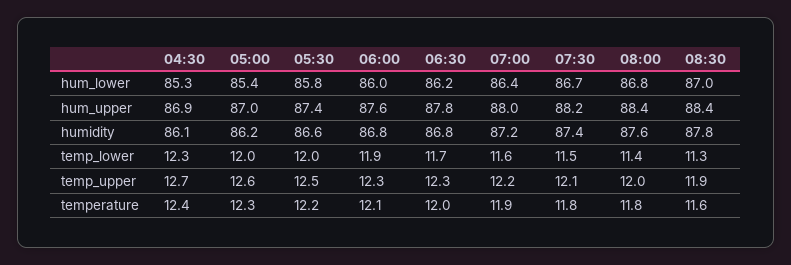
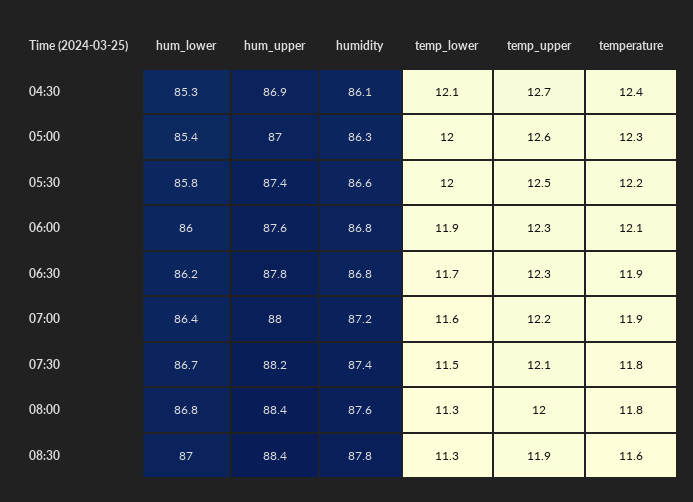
  {
    "04:30": {
      "hum_lower": 85.3,
      "hum_upper": 86.9,
      "humidity": 86.1,
-     "temp_lower": 12.3,
+     "temp_lower": 12.1,
      "temp_upper": 12.7,
      "temperature": 12.4
    },
    "05:00": {
      "hum_lower": 85.4,
      "hum_upper": 87,
-     "humidity": 86.2,
+     "humidity": 86.3,
      "temp_lower": 12,
      "temp_upper": 12.6,
      "temperature": 12.3
    },
    "05:30": {
      "hum_lower": 85.8,
      "hum_upper": 87.4,
      "humidity": 86.6,
      "temp_lower": 12,
      "temp_upper": 12.5,
      "temperature": 12.2
    },
    "06:00": {
      "hum_lower": 86,
      "hum_upper": 87.6,
      "humidity": 86.8,
      "temp_lower": 11.9,
      "temp_upper": 12.3,
      "temperature": 12.1
    },
    "06:30": {
      "hum_lower": 86.2,
      "hum_upper": 87.8,
      "humidity": 86.8,
      "temp_lower": 11.7,
      "temp_upper": 12.3,
-     "temperature": 12
+     "temperature": 11.9
    },
    "07:00": {
      "hum_lower": 86.4,
      "hum_upper": 88,
      "humidity": 87.2,
      "temp_lower": 11.6,
      "temp_upper": 12.2,
      "temperature": 11.9
    },
    "07:30": {
      "hum_lower": 86.7,
      "hum_upper": 88.2,
      "humidity": 87.4,
      "temp_lower": 11.5,
      "temp_upper": 12.1,
      "temperature": 11.8
    },
    "08:00": {
      "hum_lower": 86.8,
      "hum_upper": 88.4,
      "humidity": 87.6,
-     "temp_lower": 11.4,
+     "temp_lower": 11.3,
      "temp_upper": 12,
      "temperature": 11.8
    },
    "08:30": {
      "hum_lower": 87,
      "hum_upper": 88.4,
      "humidity": 87.8,
      "temp_lower": 11.3,
      "temp_upper": 11.9,
      "temperature": 11.6
    }
  }

